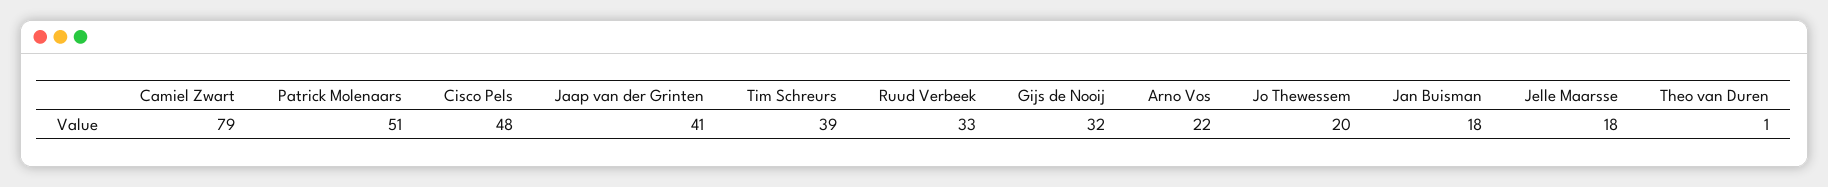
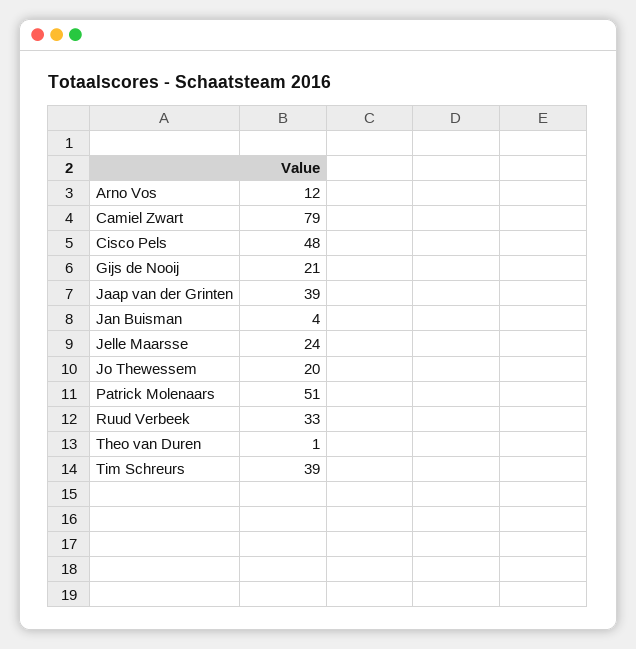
  {
    "Camiel Zwart": 79,
    "Patrick Molenaars": 51,
    "Cisco Pels": 48,
-   "Jaap van der Grinten": 41,
+   "Jaap van der Grinten": 39,
    "Tim Schreurs": 39,
    "Ruud Verbeek": 33,
-   "Gijs de Nooij": 32,
+   "Gijs de Nooij": 21,
-   "Arno Vos": 22,
+   "Arno Vos": 12,
    "Jo Thewessem": 20,
-   "Jan Buisman": 18,
+   "Jan Buisman": 4,
-   "Jelle Maarsse": 18,
+   "Jelle Maarsse": 24,
    "Theo van Duren": 1
  }

